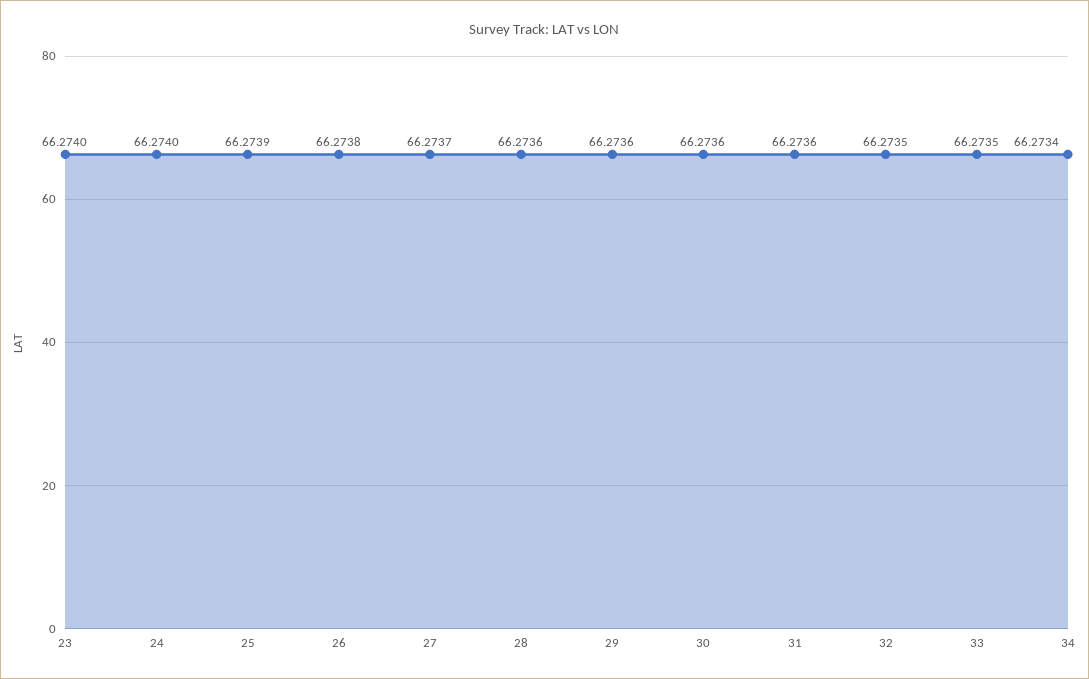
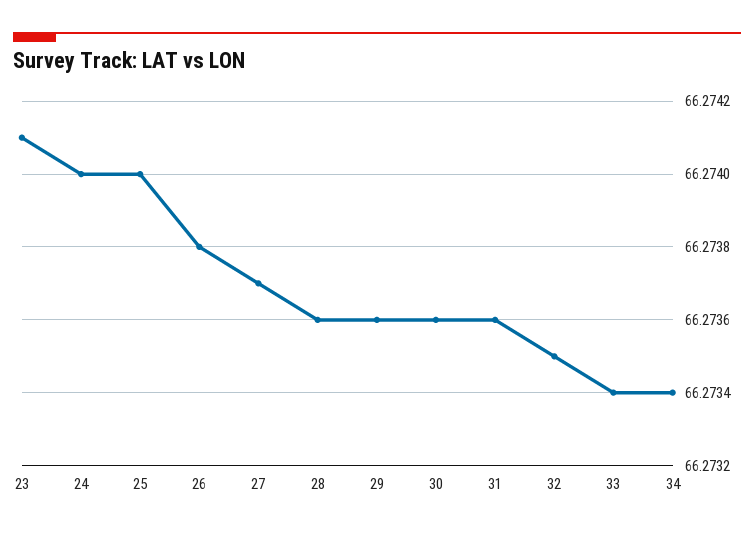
  {
-   "23": 66.274,
+   "23": 66.2741,
    "24": 66.274,
-   "25": 66.2739,
+   "25": 66.274,
    "26": 66.2738,
    "27": 66.2737,
    "28": 66.2736,
    "29": 66.2736,
    "30": 66.2736,
    "31": 66.2736,
    "32": 66.2735,
-   "33": 66.2735,
+   "33": 66.2734,
    "34": 66.2734
  }

